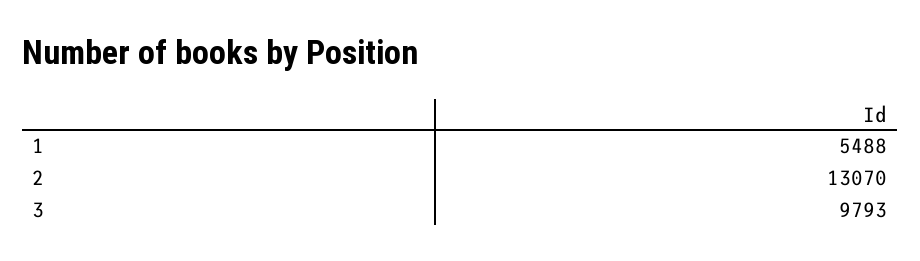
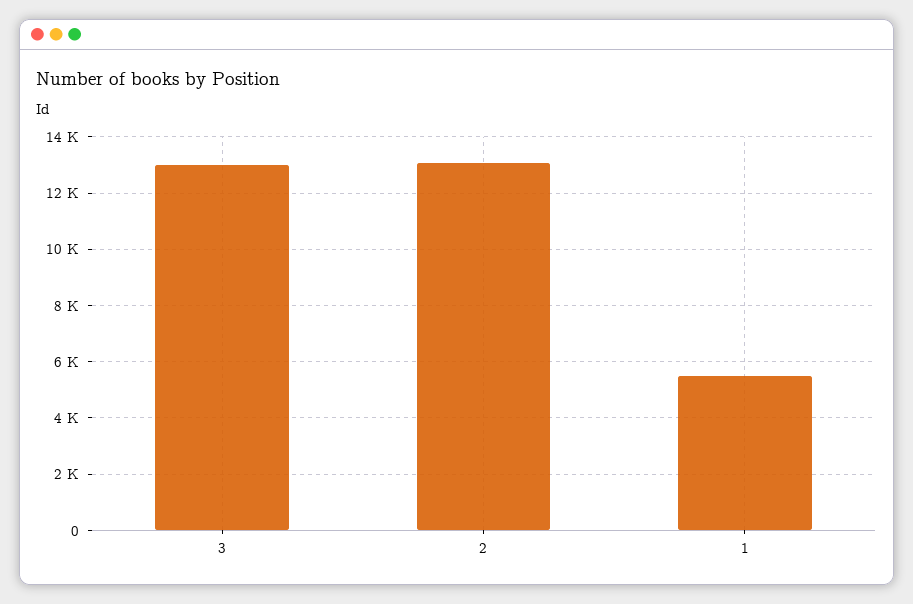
  {
    "1": 5488,
    "2": 13070,
-   "3": 9793
+   "3": 13000
  }

